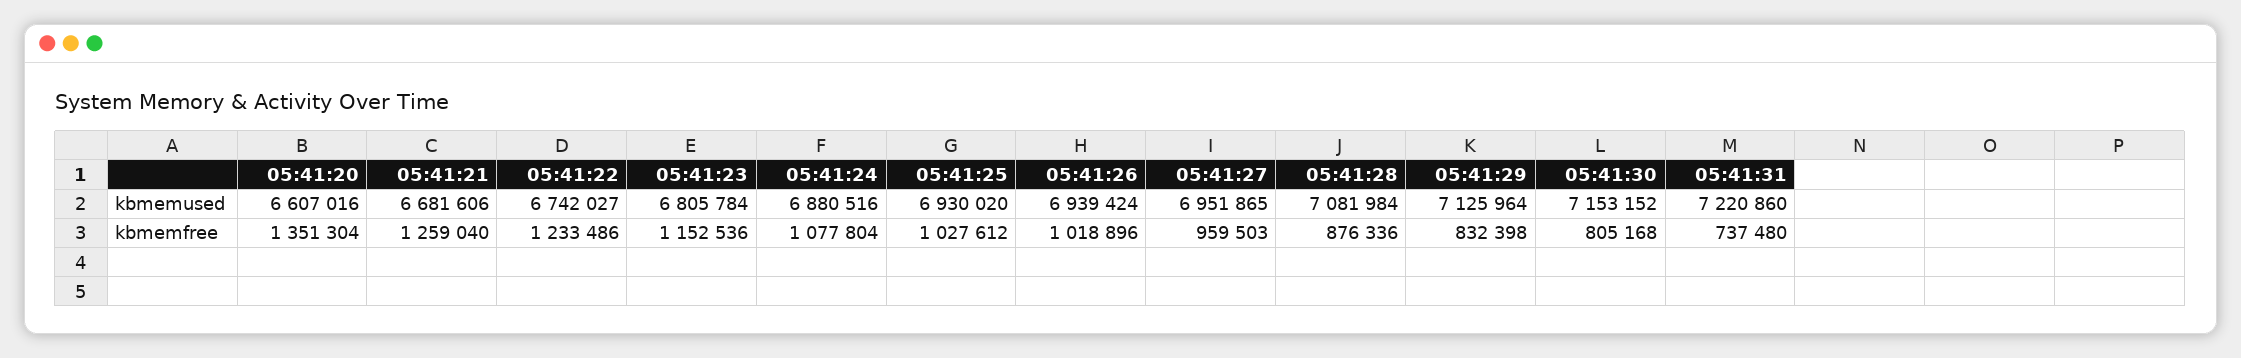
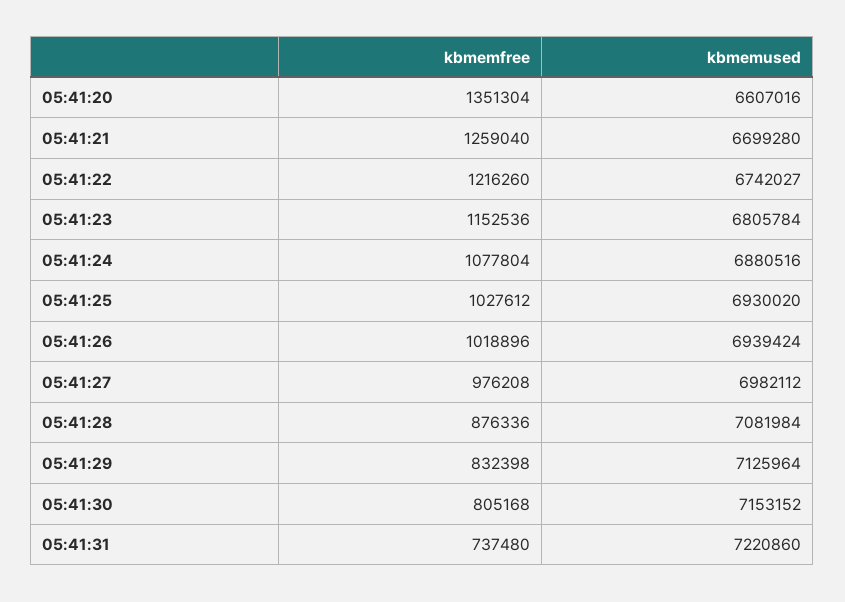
  {
    "05:41:20": {
      "kbmemused": 6607016,
      "kbmemfree": 1351304
    },
    "05:41:21": {
-     "kbmemused": 6681606,
+     "kbmemused": 6699280,
      "kbmemfree": 1259040
    },
    "05:41:22": {
      "kbmemused": 6742027,
-     "kbmemfree": 1233486
+     "kbmemfree": 1216260
    },
    "05:41:23": {
      "kbmemused": 6805784,
      "kbmemfree": 1152536
    },
    "05:41:24": {
      "kbmemused": 6880516,
      "kbmemfree": 1077804
    },
    "05:41:25": {
      "kbmemused": 6930020,
      "kbmemfree": 1027612
    },
    "05:41:26": {
      "kbmemused": 6939424,
      "kbmemfree": 1018896
    },
    "05:41:27": {
-     "kbmemused": 6951865,
+     "kbmemused": 6982112,
-     "kbmemfree": 959503
+     "kbmemfree": 976208
    },
    "05:41:28": {
      "kbmemused": 7081984,
      "kbmemfree": 876336
    },
    "05:41:29": {
      "kbmemused": 7125964,
      "kbmemfree": 832398
    },
    "05:41:30": {
      "kbmemused": 7153152,
      "kbmemfree": 805168
    },
    "05:41:31": {
      "kbmemused": 7220860,
      "kbmemfree": 737480
    }
  }

